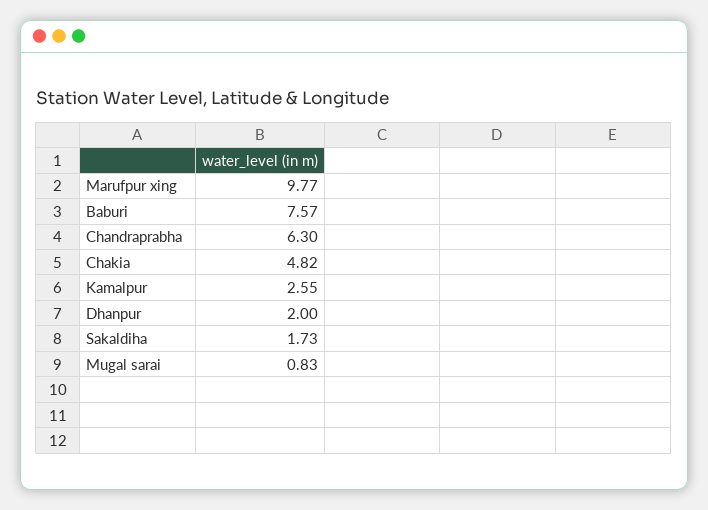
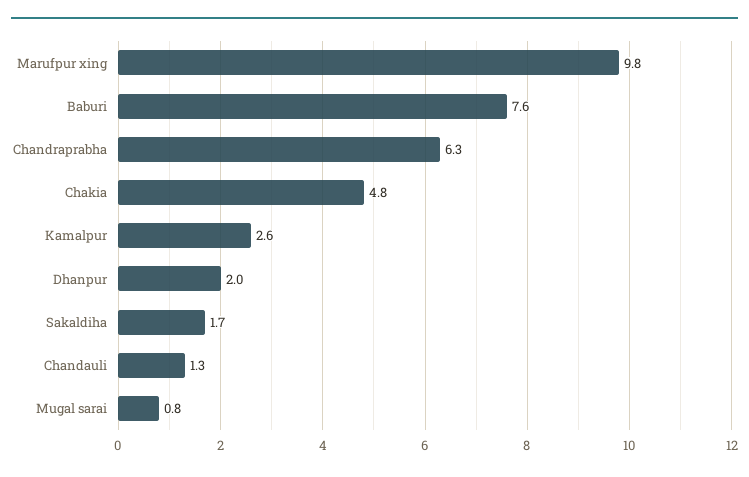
  {
    "Marufpur xing": 9.77,
    "Baburi": 7.57,
    "Chandraprabha": 6.3,
    "Chakia": 4.82,
    "Kamalpur": 2.55,
    "Dhanpur": 2,
    "Sakaldiha": 1.73,
-   "Mugal sarai": 0.83
+   "Mugal sarai": 0.83,
+   "Chandauli": 1.3
  }

